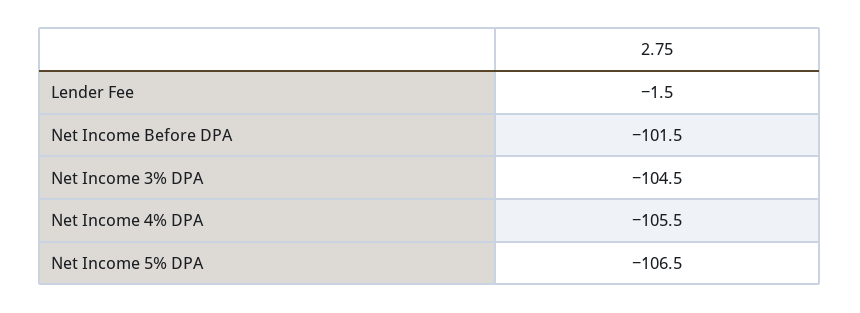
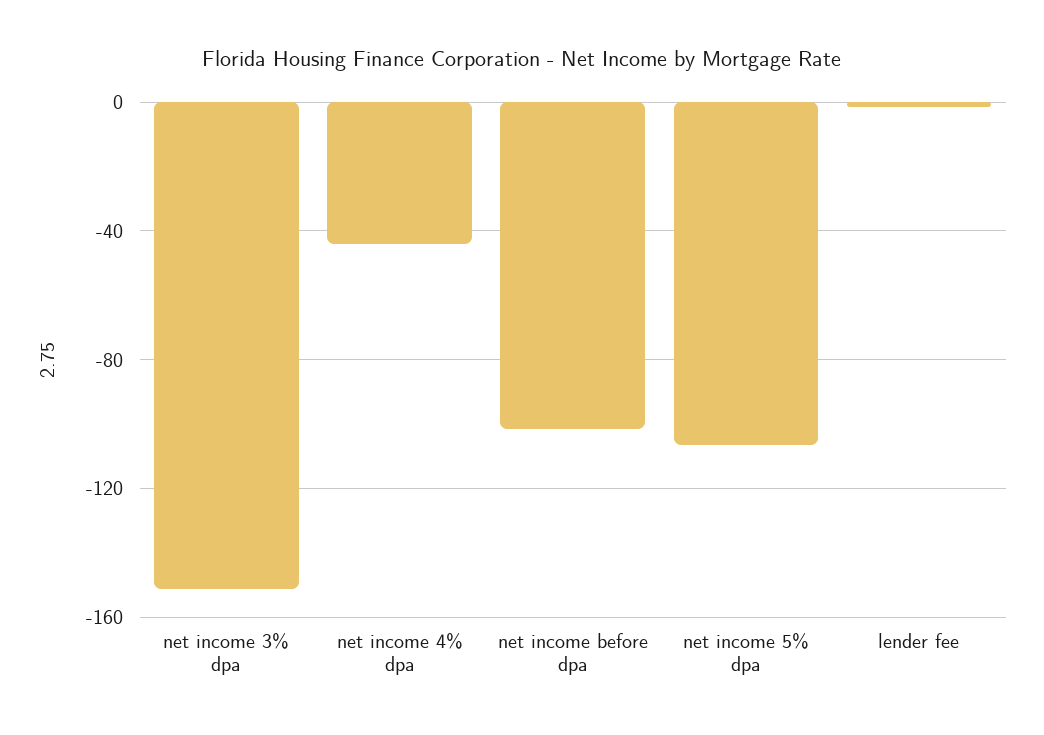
  {
    "Lender Fee": -1.5,
    "Net Income Before DPA": -101.5,
-   "Net Income 3% DPA": -104.5,
+   "Net Income 3% DPA": -150,
-   "Net Income 4% DPA": -105.5,
+   "Net Income 4% DPA": -45,
    "Net Income 5% DPA": -106.5
  }

